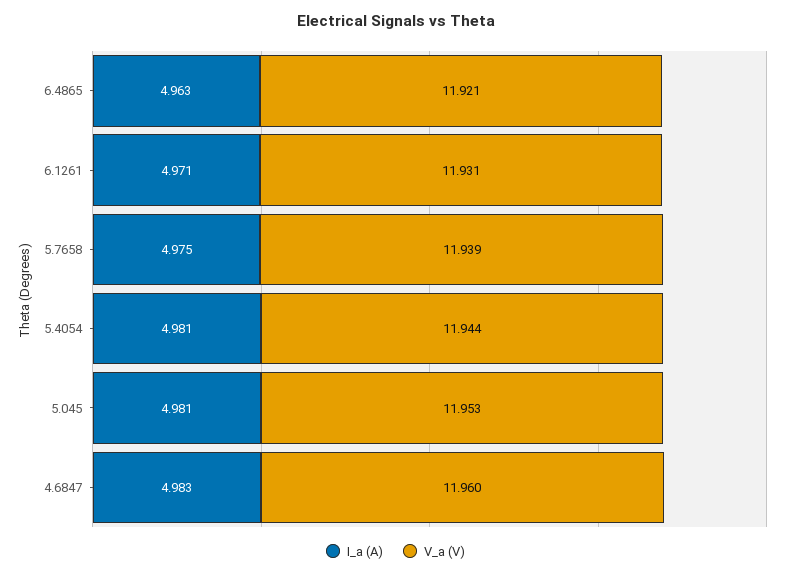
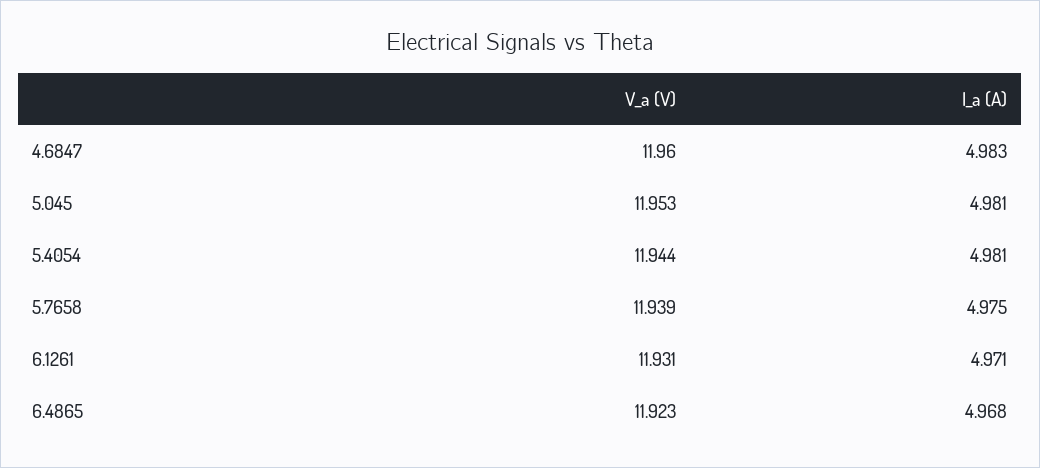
  {
    "I_a (A)": {
-     "6.4865": 4.963,
+     "6.4865": 4.968,
      "6.1261": 4.971,
      "5.7658": 4.975,
      "5.4054": 4.981,
      "5.045": 4.981,
      "4.6847": 4.983
    },
    "V_a (V)": {
-     "6.4865": 11.921,
+     "6.4865": 11.923,
      "6.1261": 11.931,
      "5.7658": 11.939,
      "5.4054": 11.944,
      "5.045": 11.953,
      "4.6847": 11.96
    }
  }

